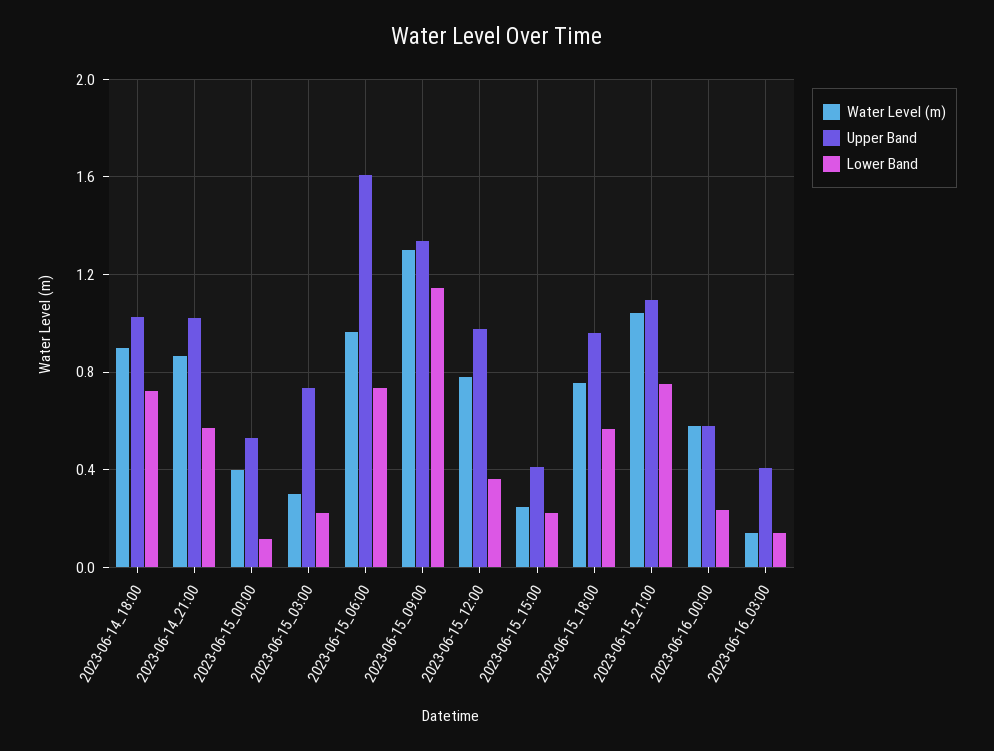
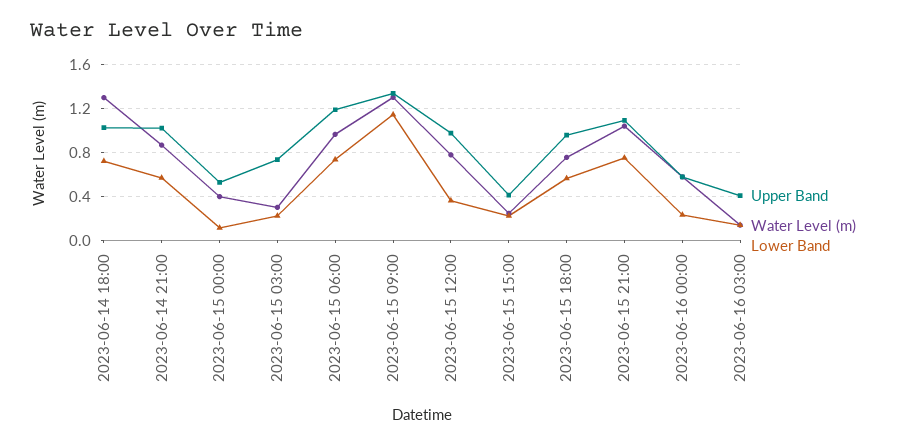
  {
    "Water Level (m)": {
-     "2023-06-14_18:00": 0.9,
+     "2023-06-14_18:00": 1.3,
      "2023-06-14_21:00": 0.85,
      "2023-06-15_00:00": 0.4,
      "2023-06-15_03:00": 0.3,
      "2023-06-15_06:00": 0.95,
      "2023-06-15_09:00": 1.3,
      "2023-06-15_12:00": 0.8,
      "2023-06-15_15:00": 0.25,
      "2023-06-15_18:00": 0.75,
      "2023-06-15_21:00": 1.05,
      "2023-06-16_00:00": 0.6,
      "2023-06-16_03:00": 0.15
    },
    "Upper Band": {
      "2023-06-14_18:00": 1.05,
      "2023-06-14_21:00": 1,
      "2023-06-15_00:00": 0.55,
      "2023-06-15_03:00": 0.75,
-     "2023-06-15_06:00": 1.6,
+     "2023-06-15_06:00": 1.2,
      "2023-06-15_09:00": 1.35,
      "2023-06-15_12:00": 1,
      "2023-06-15_15:00": 0.4,
      "2023-06-15_18:00": 0.95,
      "2023-06-15_21:00": 1.1,
      "2023-06-16_00:00": 0.6,
      "2023-06-16_03:00": 0.4
    },
    "Lower Band": {
      "2023-06-14_18:00": 0.7,
      "2023-06-14_21:00": 0.55,
      "2023-06-15_00:00": 0.1,
      "2023-06-15_03:00": 0.2,
      "2023-06-15_06:00": 0.75,
      "2023-06-15_09:00": 1.15,
      "2023-06-15_12:00": 0.35,
      "2023-06-15_15:00": 0.2,
      "2023-06-15_18:00": 0.55,
      "2023-06-15_21:00": 0.75,
      "2023-06-16_00:00": 0.25,
      "2023-06-16_03:00": 0.15
    }
  }

